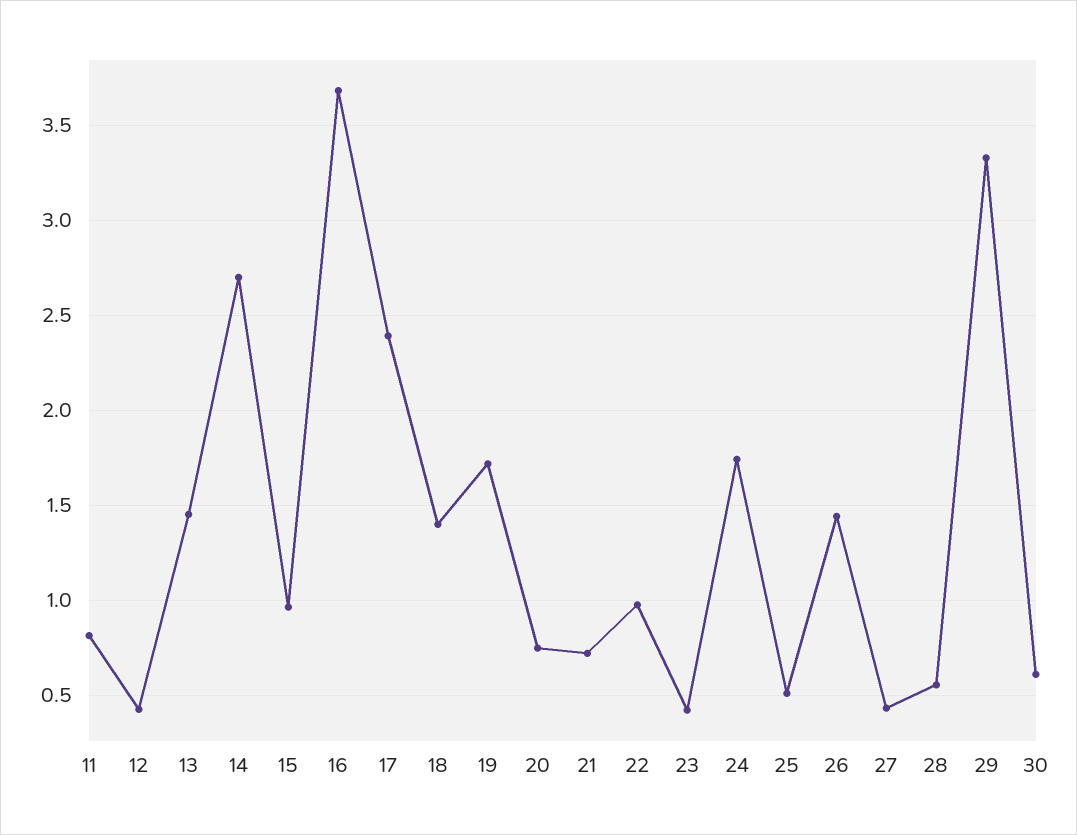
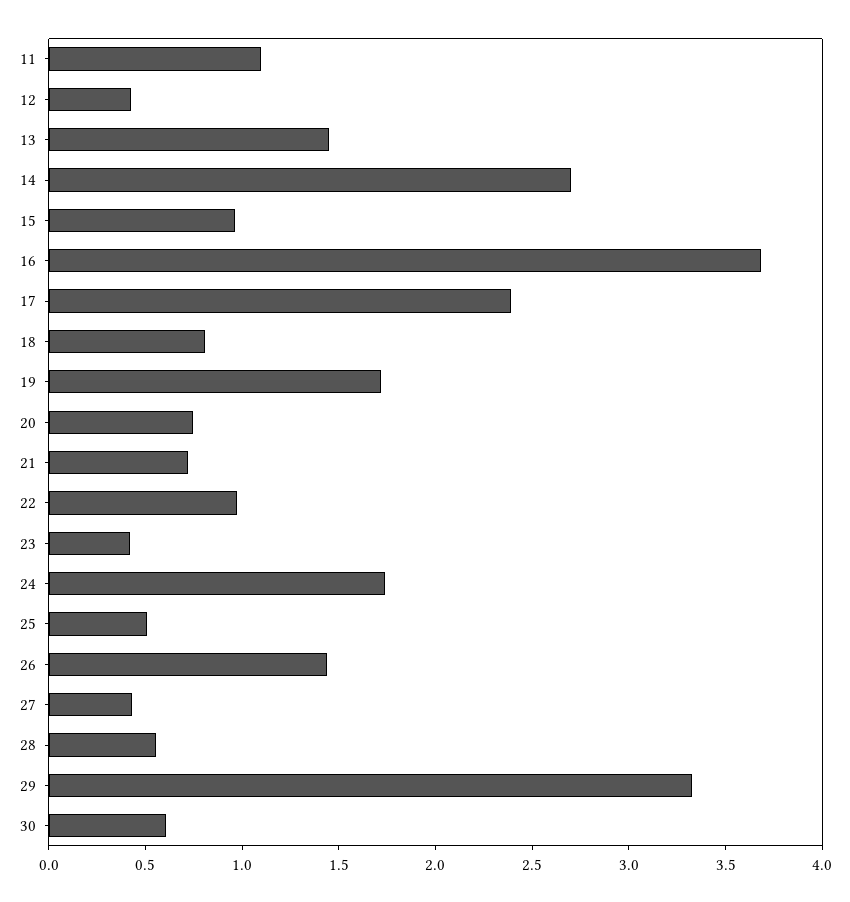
  {
-   "11": 0.8,
+   "11": 1.1,
    "12": 0.45,
    "13": 1.45,
    "14": 2.7,
    "15": 0.95,
    "16": 3.7,
    "17": 2.4,
-   "18": 1.4,
+   "18": 0.8,
    "19": 1.7,
    "20": 0.75,
    "21": 0.7,
    "22": 1,
    "23": 0.4,
    "24": 1.75,
    "25": 0.5,
    "26": 1.45,
    "27": 0.45,
    "28": 0.55,
    "29": 3.35,
    "30": 0.6
  }

